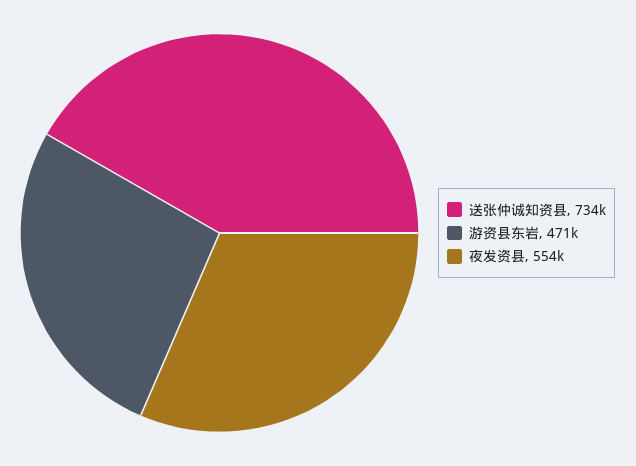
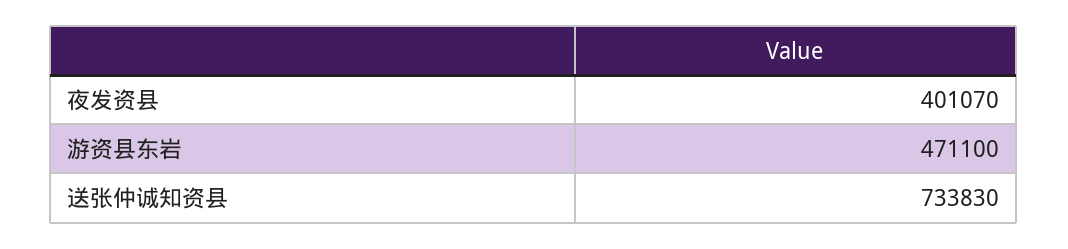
  {
    "送张仲诚知资县": 733830,
    "游资县东岩": 471100,
-   "夜发资县": 554000
+   "夜发资县": 401070
  }

